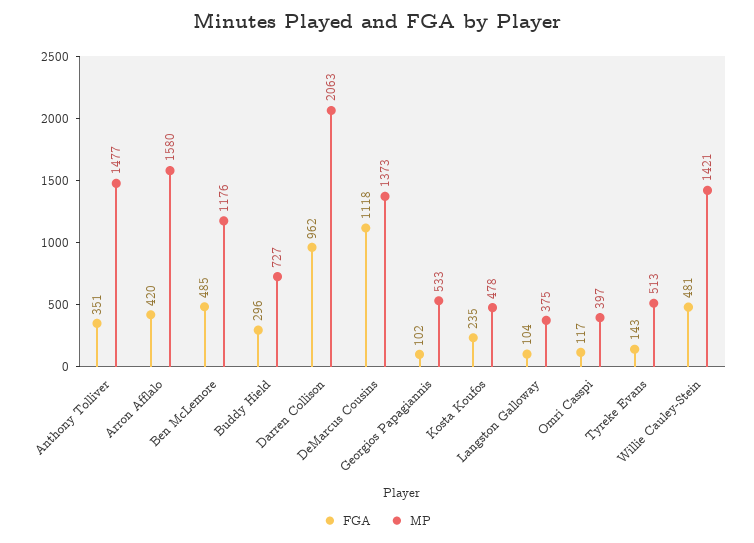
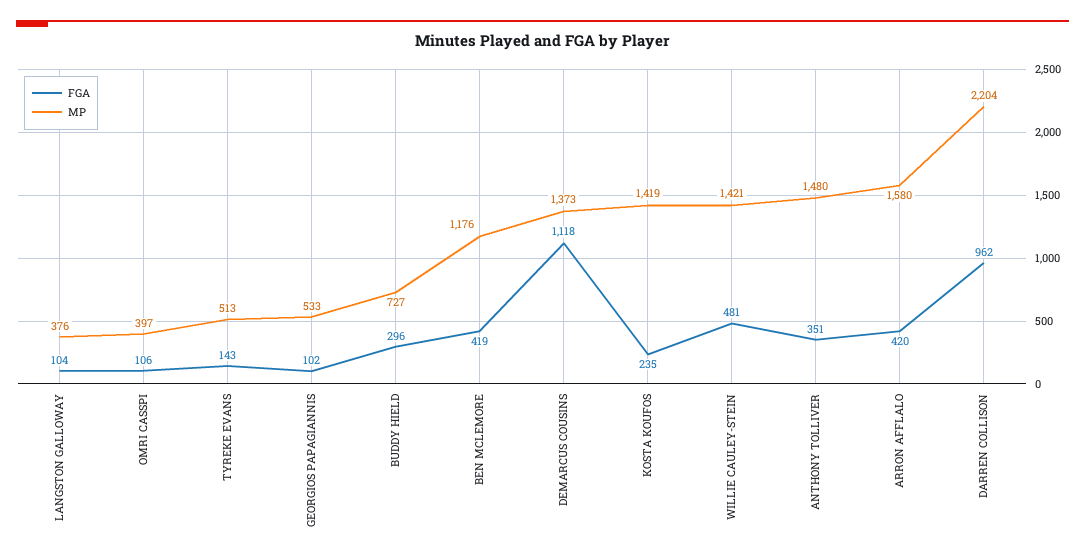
  {
    "FGA": {
      "Anthony Tolliver": 351,
      "Arron Afflalo": 420,
-     "Ben McLemore": 485,
+     "Ben McLemore": 419,
      "Buddy Hield": 296,
      "Darren Collison": 962,
      "DeMarcus Cousins": 1118,
      "Georgios Papagiannis": 102,
      "Kosta Koufos": 235,
      "Langston Galloway": 104,
-     "Omri Casspi": 117,
+     "Omri Casspi": 106,
      "Tyreke Evans": 143,
      "Willie Cauley-Stein": 481
    },
    "MP": {
-     "Anthony Tolliver": 1477,
+     "Anthony Tolliver": 1480,
      "Arron Afflalo": 1580,
      "Ben McLemore": 1176,
      "Buddy Hield": 727,
-     "Darren Collison": 2063,
+     "Darren Collison": 2204,
      "DeMarcus Cousins": 1373,
      "Georgios Papagiannis": 533,
-     "Kosta Koufos": 478,
+     "Kosta Koufos": 1419,
-     "Langston Galloway": 375,
+     "Langston Galloway": 376,
      "Omri Casspi": 397,
      "Tyreke Evans": 513,
      "Willie Cauley-Stein": 1421
    }
  }

